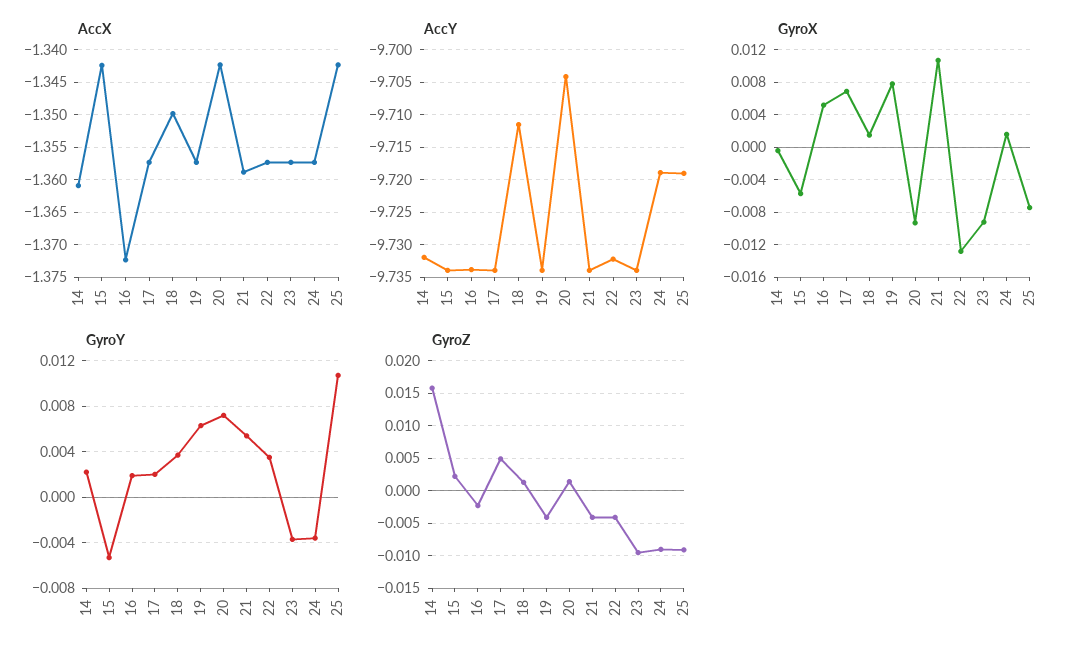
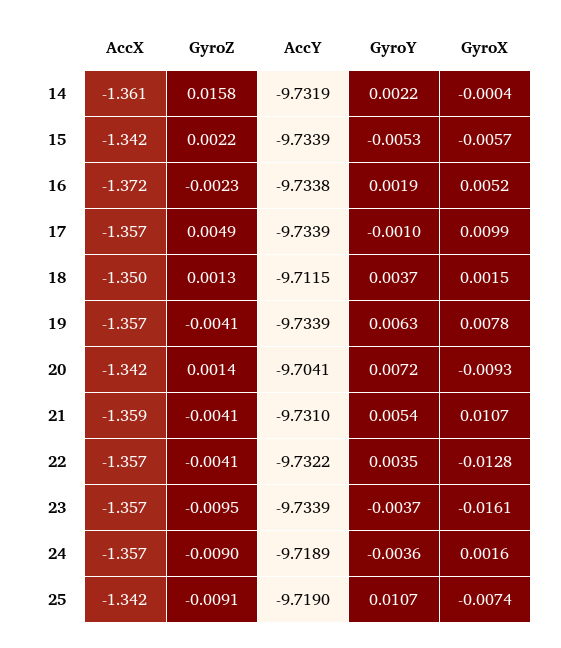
  {
    "AccX": {
      "14": -1.361,
      "15": -1.342,
      "16": -1.372,
      "17": -1.357,
      "18": -1.35,
      "19": -1.357,
      "20": -1.342,
      "21": -1.359,
      "22": -1.357,
      "23": -1.357,
      "24": -1.357,
      "25": -1.342
    },
    "AccY": {
      "14": -9.7319,
      "15": -9.7339,
      "16": -9.7338,
      "17": -9.7339,
      "18": -9.7115,
      "19": -9.7339,
      "20": -9.7041,
-     "21": -9.734,
+     "21": -9.731,
      "22": -9.7322,
      "23": -9.7339,
      "24": -9.7189,
      "25": -9.719
    },
    "GyroX": {
      "14": -0.0004,
      "15": -0.0057,
      "16": 0.0052,
-     "17": 0.007,
+     "17": 0.0099,
      "18": 0.0015,
      "19": 0.0078,
      "20": -0.0093,
      "21": 0.0107,
      "22": -0.0128,
-     "23": -0.009,
+     "23": -0.0161,
      "24": 0.0016,
      "25": -0.0074
    },
    "GyroY": {
      "14": 0.0022,
      "15": -0.0053,
      "16": 0.0019,
-     "17": 0.002,
+     "17": -0.001,
      "18": 0.0037,
      "19": 0.0063,
      "20": 0.0072,
      "21": 0.0054,
      "22": 0.0035,
      "23": -0.0037,
      "24": -0.0036,
      "25": 0.0107
    },
    "GyroZ": {
      "14": 0.0158,
      "15": 0.0022,
      "16": -0.0023,
      "17": 0.0049,
      "18": 0.0013,
      "19": -0.0041,
      "20": 0.0014,
      "21": -0.0041,
      "22": -0.0041,
      "23": -0.0095,
      "24": -0.009,
      "25": -0.0091
    }
  }

